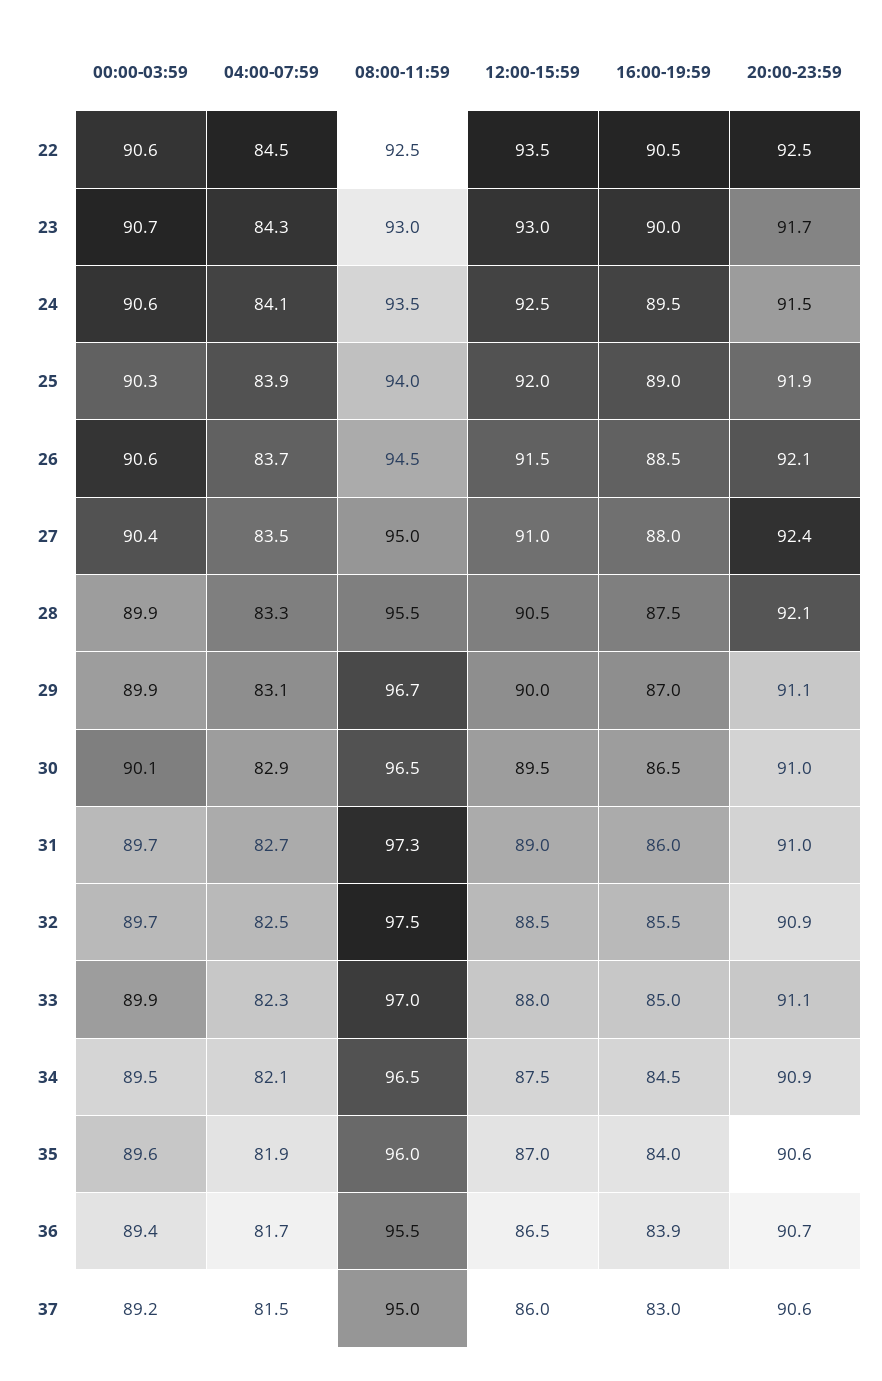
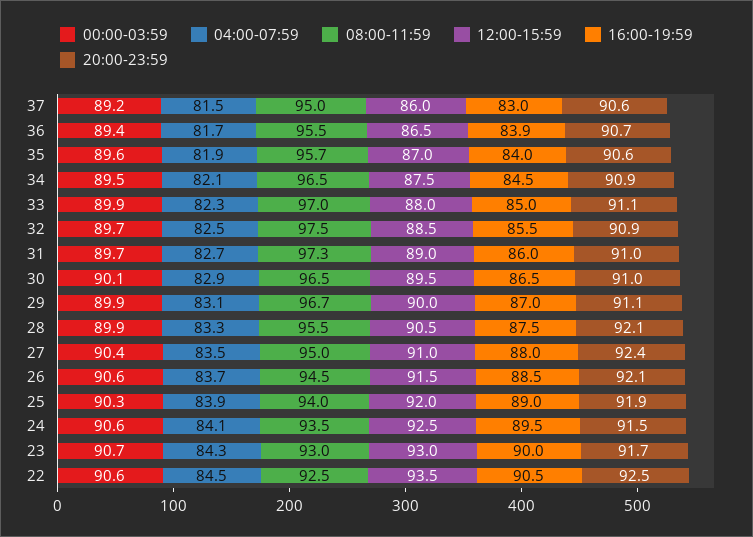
  {
    "00:00-03:59": {
      "22": 90.6,
      "23": 90.7,
      "24": 90.6,
      "25": 90.3,
      "26": 90.6,
      "27": 90.4,
      "28": 89.9,
      "29": 89.9,
      "30": 90.1,
      "31": 89.7,
      "32": 89.7,
      "33": 89.9,
      "34": 89.5,
      "35": 89.6,
      "36": 89.4,
      "37": 89.2
    },
    "04:00-07:59": {
      "22": 84.5,
      "23": 84.3,
      "24": 84.1,
      "25": 83.9,
      "26": 83.7,
      "27": 83.5,
      "28": 83.3,
      "29": 83.1,
      "30": 82.9,
      "31": 82.7,
      "32": 82.5,
      "33": 82.3,
      "34": 82.1,
      "35": 81.9,
      "36": 81.7,
      "37": 81.5
    },
    "08:00-11:59": {
      "22": 92.5,
      "23": 93,
      "24": 93.5,
      "25": 94,
      "26": 94.5,
      "27": 95,
      "28": 95.5,
      "29": 96.7,
      "30": 96.5,
      "31": 97.3,
      "32": 97.5,
      "33": 97,
      "34": 96.5,
-     "35": 96,
+     "35": 95.7,
      "36": 95.5,
      "37": 95
    },
    "12:00-15:59": {
      "22": 93.5,
      "23": 93,
      "24": 92.5,
      "25": 92,
      "26": 91.5,
      "27": 91,
      "28": 90.5,
      "29": 90,
      "30": 89.5,
      "31": 89,
      "32": 88.5,
      "33": 88,
      "34": 87.5,
      "35": 87,
      "36": 86.5,
      "37": 86
    },
    "16:00-19:59": {
      "22": 90.5,
      "23": 90,
      "24": 89.5,
      "25": 89,
      "26": 88.5,
      "27": 88,
      "28": 87.5,
      "29": 87,
      "30": 86.5,
      "31": 86,
      "32": 85.5,
      "33": 85,
      "34": 84.5,
      "35": 84,
      "36": 83.9,
      "37": 83
    },
    "20:00-23:59": {
      "22": 92.5,
      "23": 91.7,
      "24": 91.5,
      "25": 91.9,
      "26": 92.1,
      "27": 92.4,
      "28": 92.1,
      "29": 91.1,
      "30": 91,
      "31": 91,
      "32": 90.9,
      "33": 91.1,
      "34": 90.9,
      "35": 90.6,
      "36": 90.7,
      "37": 90.6
    }
  }

